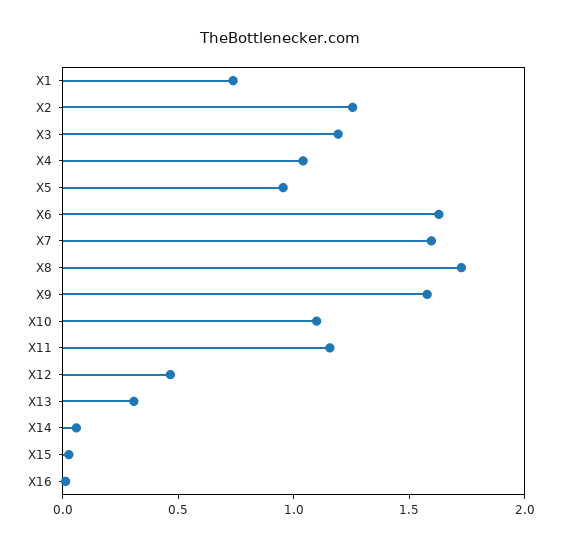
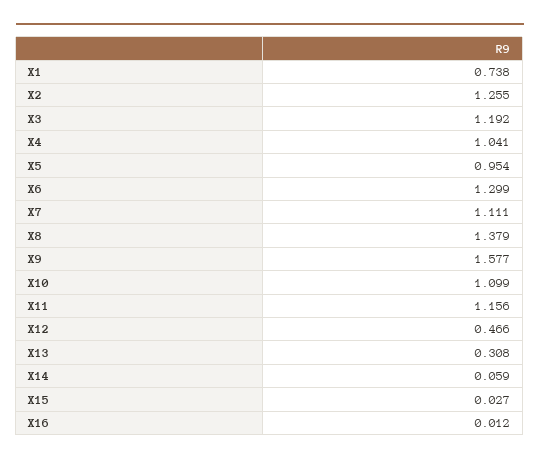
  {
    "X1": 0.738,
    "X2": 1.255,
    "X3": 1.192,
    "X4": 1.041,
    "X5": 0.954,
-   "X6": 1.6,
+   "X6": 1.299,
-   "X7": 1.6,
+   "X7": 1.111,
-   "X8": 1.7,
+   "X8": 1.379,
    "X9": 1.577,
    "X10": 1.099,
    "X11": 1.156,
    "X12": 0.466,
    "X13": 0.308,
    "X14": 0.059,
    "X15": 0.027,
    "X16": 0.012
  }

